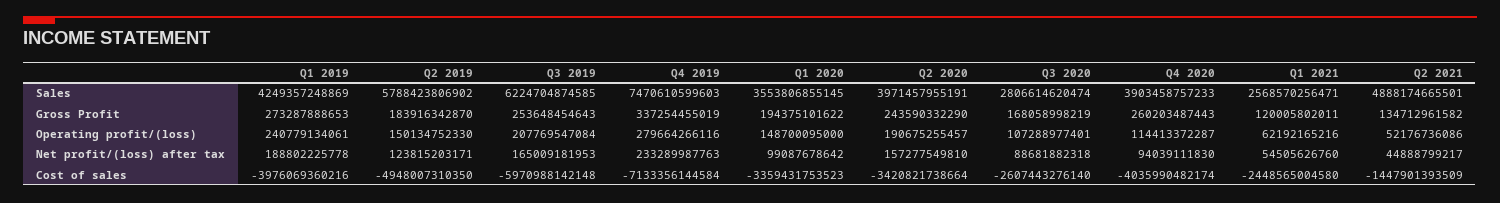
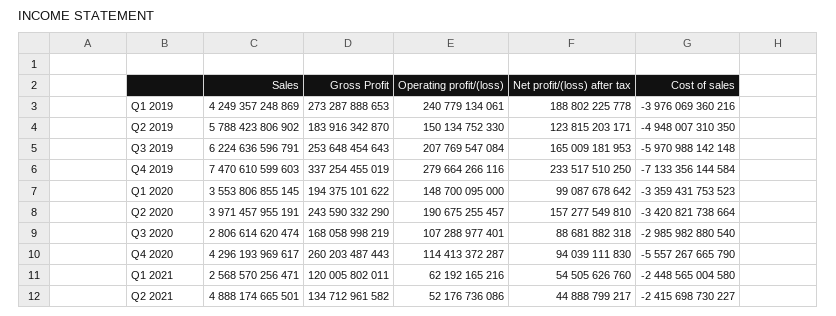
  {
    "Q1 2019": {
      "Sales": 4249357248869,
      "Gross Profit": 273287888653,
      "Operating profit/(loss)": 240779134061,
      "Net profit/(loss) after tax": 188802225778,
      "Cost of sales": -3976069360216
    },
    "Q2 2019": {
      "Sales": 5788423806902,
      "Gross Profit": 183916342870,
      "Operating profit/(loss)": 150134752330,
      "Net profit/(loss) after tax": 123815203171,
      "Cost of sales": -4948007310350
    },
    "Q3 2019": {
-     "Sales": 6224704874585,
+     "Sales": 6224636596791,
      "Gross Profit": 253648454643,
      "Operating profit/(loss)": 207769547084,
      "Net profit/(loss) after tax": 165009181953,
      "Cost of sales": -5970988142148
    },
    "Q4 2019": {
      "Sales": 7470610599603,
      "Gross Profit": 337254455019,
      "Operating profit/(loss)": 279664266116,
-     "Net profit/(loss) after tax": 233289987763,
+     "Net profit/(loss) after tax": 233517510250,
      "Cost of sales": -7133356144584
    },
    "Q1 2020": {
      "Sales": 3553806855145,
      "Gross Profit": 194375101622,
      "Operating profit/(loss)": 148700095000,
      "Net profit/(loss) after tax": 99087678642,
      "Cost of sales": -3359431753523
    },
    "Q2 2020": {
      "Sales": 3971457955191,
      "Gross Profit": 243590332290,
      "Operating profit/(loss)": 190675255457,
      "Net profit/(loss) after tax": 157277549810,
      "Cost of sales": -3420821738664
    },
    "Q3 2020": {
      "Sales": 2806614620474,
      "Gross Profit": 168058998219,
      "Operating profit/(loss)": 107288977401,
      "Net profit/(loss) after tax": 88681882318,
-     "Cost of sales": -2607443276140
+     "Cost of sales": -2985982880540
    },
    "Q4 2020": {
-     "Sales": 3903458757233,
+     "Sales": 4296193969617,
      "Gross Profit": 260203487443,
      "Operating profit/(loss)": 114413372287,
      "Net profit/(loss) after tax": 94039111830,
-     "Cost of sales": -4035990482174
+     "Cost of sales": -5557267665790
    },
    "Q1 2021": {
      "Sales": 2568570256471,
      "Gross Profit": 120005802011,
      "Operating profit/(loss)": 62192165216,
      "Net profit/(loss) after tax": 54505626760,
      "Cost of sales": -2448565004580
    },
    "Q2 2021": {
      "Sales": 4888174665501,
      "Gross Profit": 134712961582,
      "Operating profit/(loss)": 52176736086,
      "Net profit/(loss) after tax": 44888799217,
-     "Cost of sales": -1447901393509
+     "Cost of sales": -2415698730227
    }
  }

